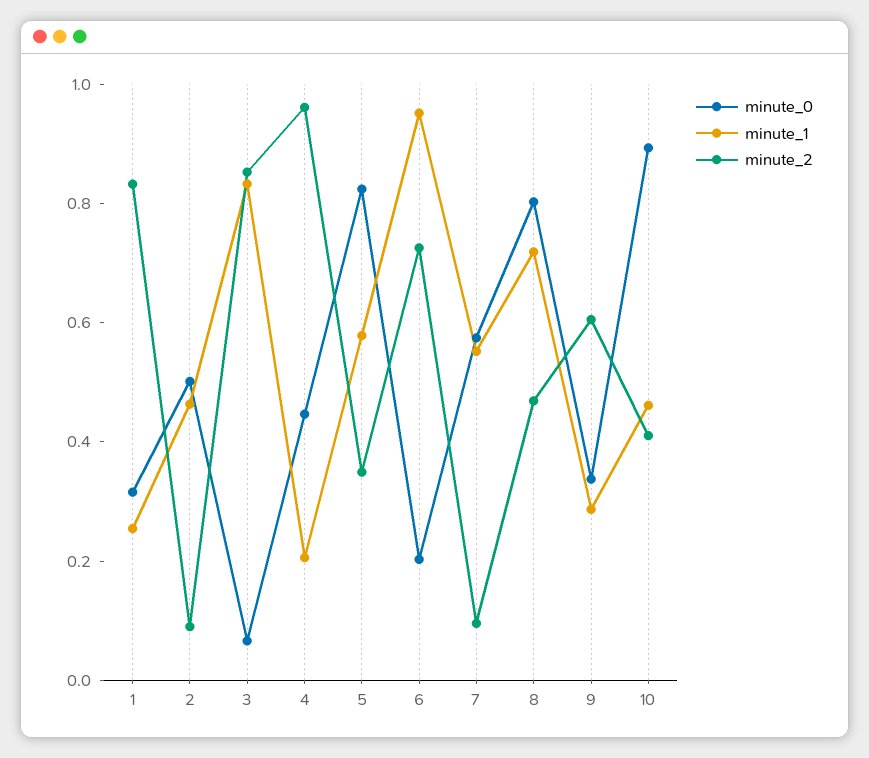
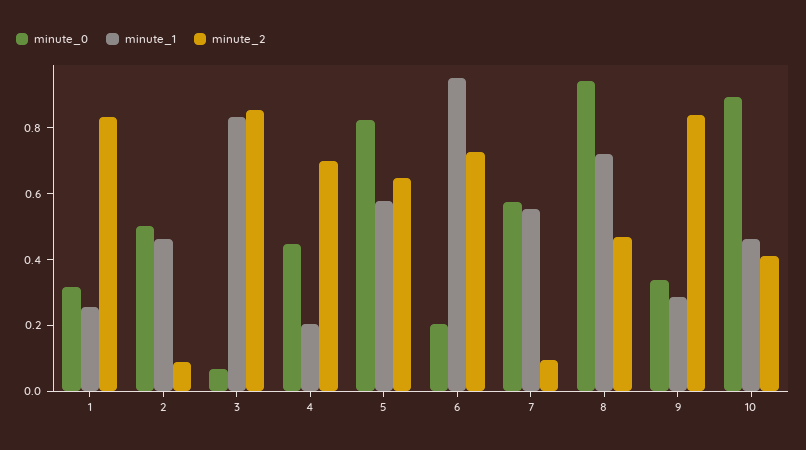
  {
    "minute_0": {
      "1": 0.3,
      "2": 0.5,
      "3": 0.05,
      "4": 0.45,
      "5": 0.8,
      "6": 0.2,
      "7": 0.55,
-     "8": 0.8,
+     "8": 0.95,
      "9": 0.35,
      "10": 0.9
    },
    "minute_1": {
      "1": 0.25,
      "2": 0.45,
      "3": 0.85,
      "4": 0.2,
      "5": 0.6,
      "6": 0.95,
      "7": 0.55,
      "8": 0.7,
      "9": 0.3,
      "10": 0.45
    },
    "minute_2": {
      "1": 0.85,
      "2": 0.1,
      "3": 0.85,
-     "4": 0.95,
+     "4": 0.7,
-     "5": 0.35,
+     "5": 0.65,
      "6": 0.75,
      "7": 0.1,
      "8": 0.45,
-     "9": 0.6,
+     "9": 0.85,
      "10": 0.4
    }
  }

